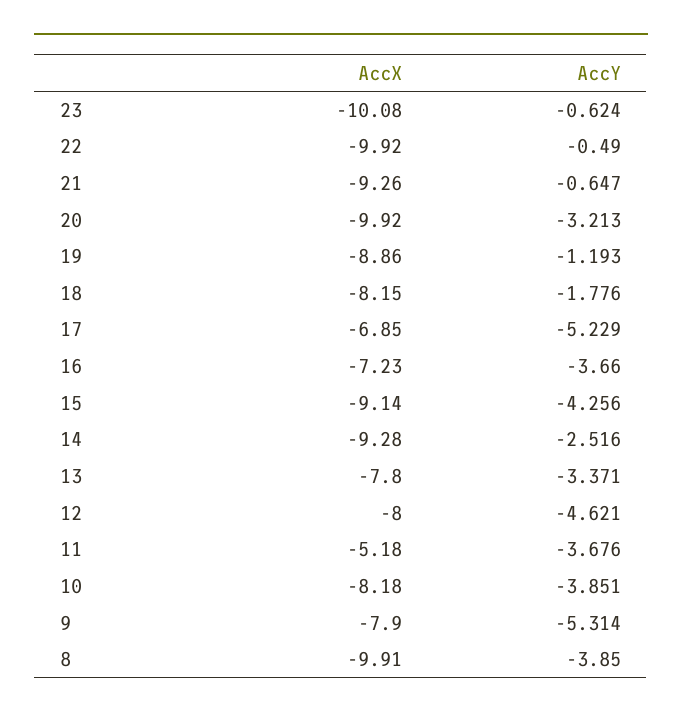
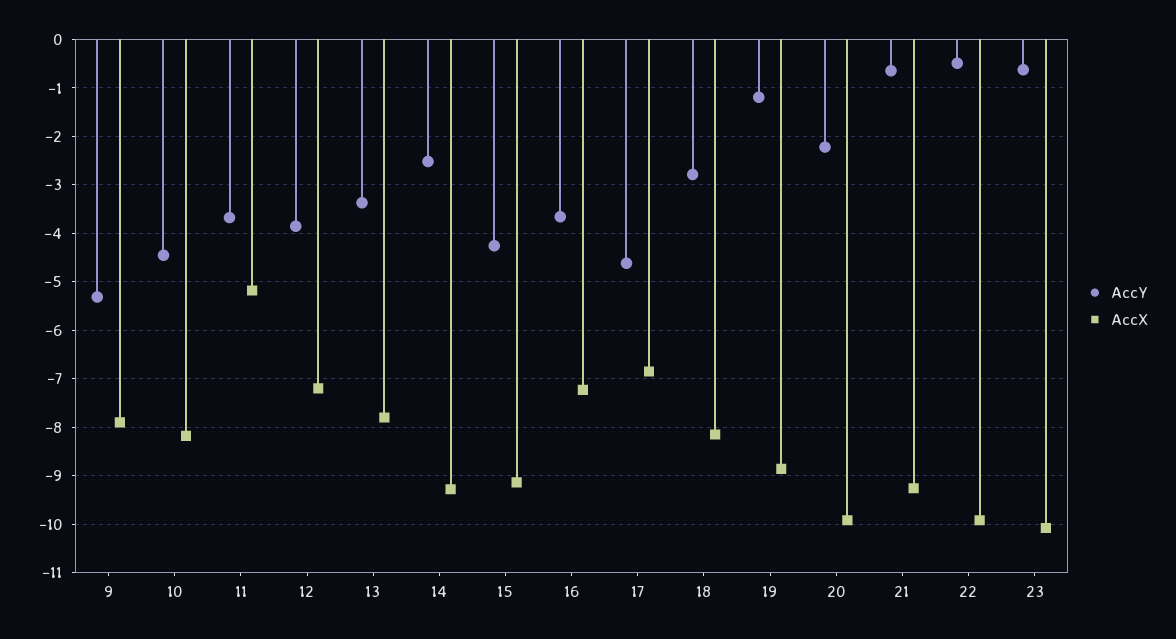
  {
    "AccX": {
      "23": -10.08,
      "22": -9.92,
      "21": -9.26,
      "20": -9.92,
      "19": -8.86,
      "18": -8.15,
      "17": -6.85,
      "16": -7.23,
      "15": -9.14,
      "14": -9.28,
      "13": -7.8,
-     "12": -8,
+     "12": -7.2,
      "11": -5.18,
      "10": -8.18,
-     "9": -7.9,
+     "9": -7.9
-     "8": -9.91
    },
    "AccY": {
      "23": -0.624,
      "22": -0.49,
      "21": -0.647,
-     "20": -3.213,
+     "20": -2.2,
      "19": -1.193,
-     "18": -1.776,
+     "18": -2.8,
-     "17": -5.229,
+     "17": -4.6,
      "16": -3.66,
      "15": -4.256,
      "14": -2.516,
      "13": -3.371,
-     "12": -4.621,
+     "12": -3.8,
      "11": -3.676,
-     "10": -3.851,
+     "10": -4.4,
-     "9": -5.314,
+     "9": -5.314
-     "8": -3.85
    }
  }

